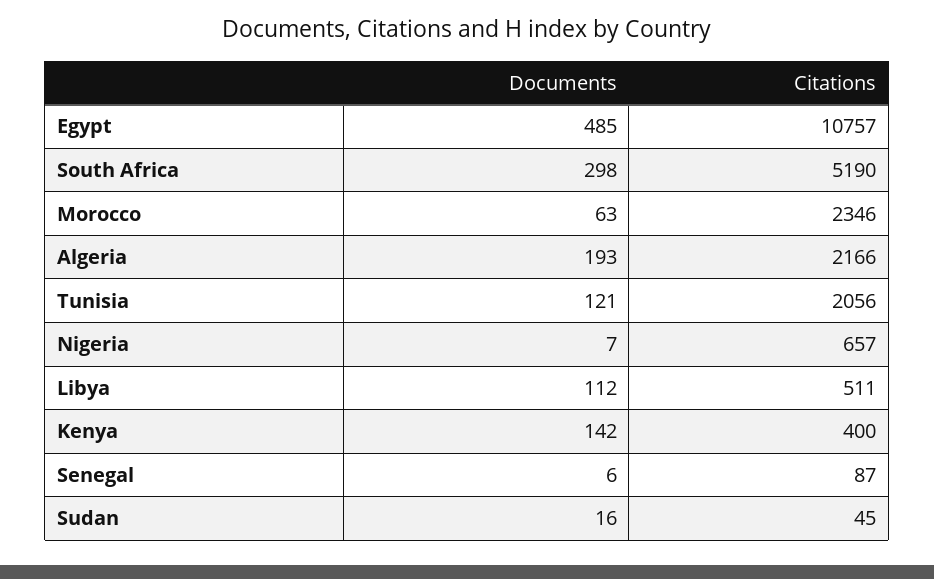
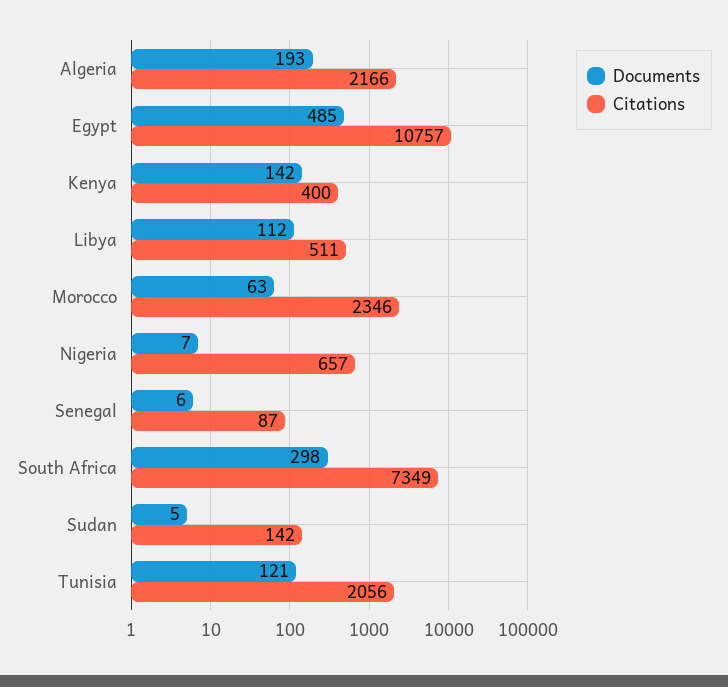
  {
    "Documents": {
      "Egypt": 485,
      "South Africa": 298,
      "Morocco": 63,
      "Algeria": 193,
      "Tunisia": 121,
      "Nigeria": 7,
      "Libya": 112,
      "Kenya": 142,
      "Senegal": 6,
-     "Sudan": 16
+     "Sudan": 5
    },
    "Citations": {
      "Egypt": 10757,
-     "South Africa": 5190,
+     "South Africa": 7349,
      "Morocco": 2346,
      "Algeria": 2166,
      "Tunisia": 2056,
      "Nigeria": 657,
      "Libya": 511,
      "Kenya": 400,
      "Senegal": 87,
-     "Sudan": 45
+     "Sudan": 142
    }
  }

